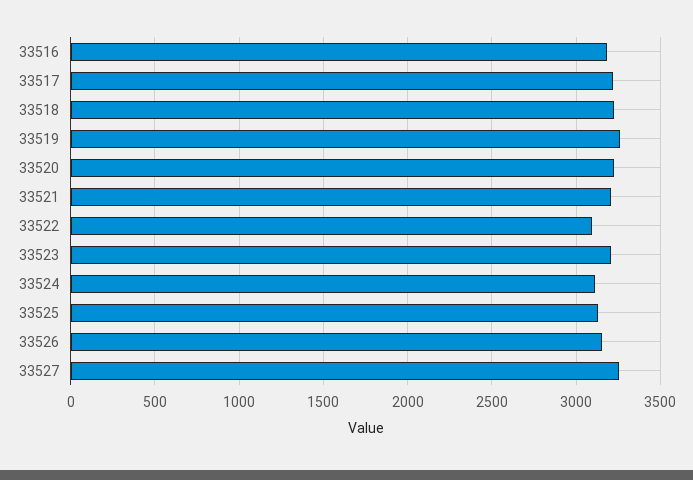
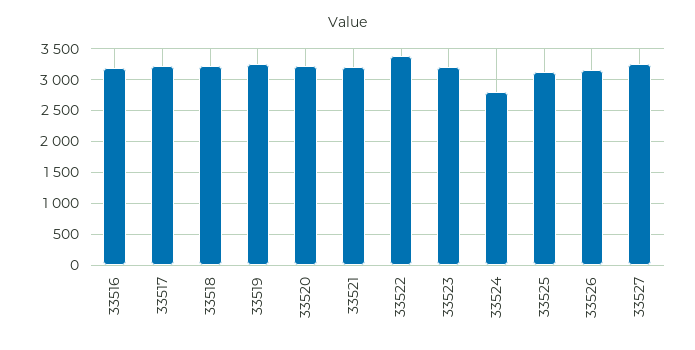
  {
    "33516": 3200,
    "33517": 3200,
    "33518": 3200,
    "33519": 3250,
    "33520": 3250,
    "33521": 3200,
-   "33522": 3100,
+   "33522": 3400,
    "33523": 3200,
-   "33524": 3100,
+   "33524": 2800,
    "33525": 3150,
    "33526": 3150,
    "33527": 3250
  }

